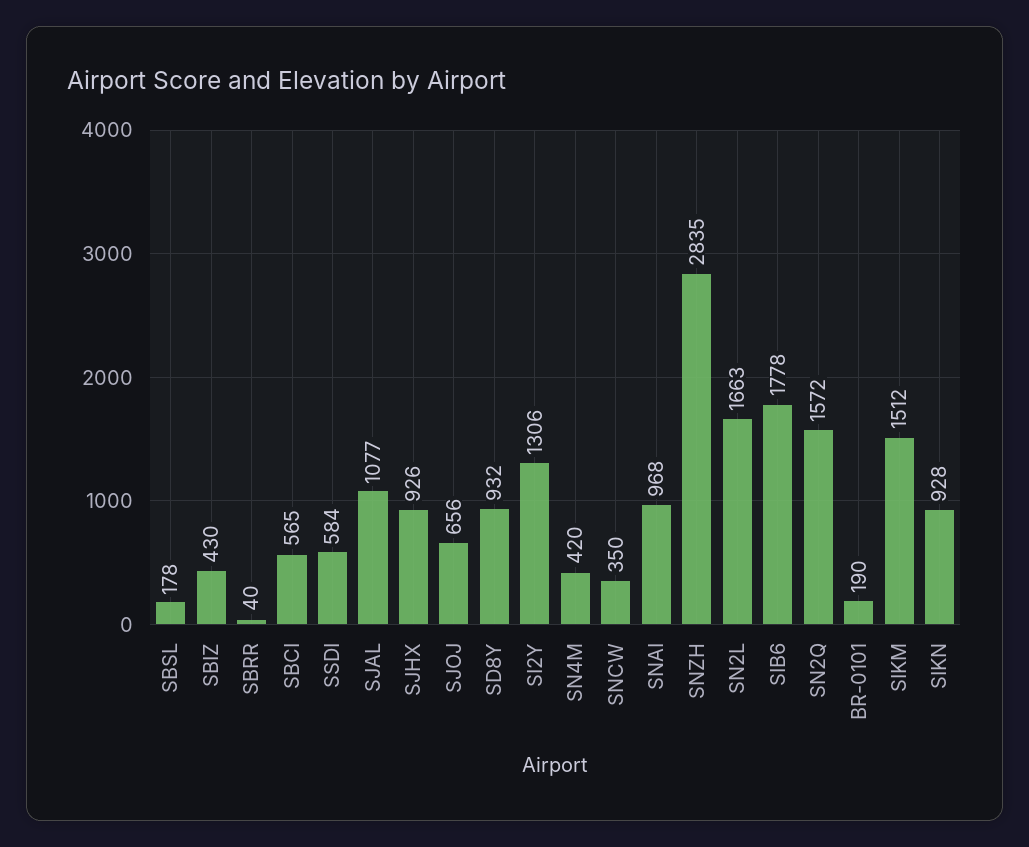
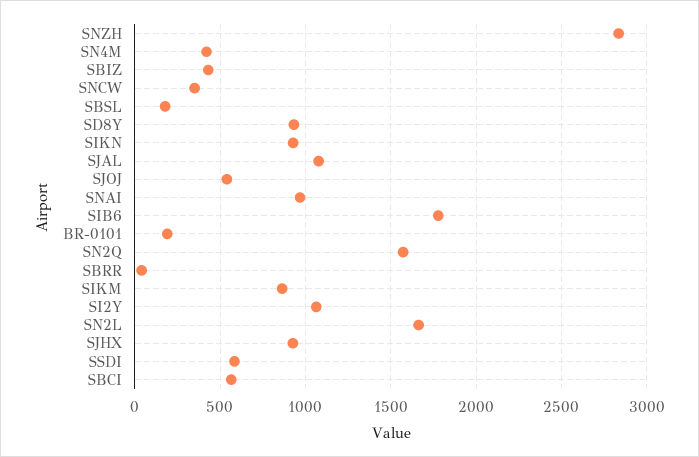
  {
    "SBSL": 178,
    "SBIZ": 430,
    "SBRR": 40,
    "SBCI": 565,
    "SSDI": 584,
    "SJAL": 1077,
    "SJHX": 926,
-   "SJOJ": 656,
+   "SJOJ": 550,
    "SD8Y": 932,
-   "SI2Y": 1306,
+   "SI2Y": 1050,
    "SN4M": 420,
    "SNCW": 350,
    "SNAI": 968,
    "SNZH": 2835,
    "SN2L": 1663,
    "SIB6": 1778,
    "SN2Q": 1572,
    "BR-0101": 190,
-   "SIKM": 1512,
+   "SIKM": 850,
    "SIKN": 928
  }

